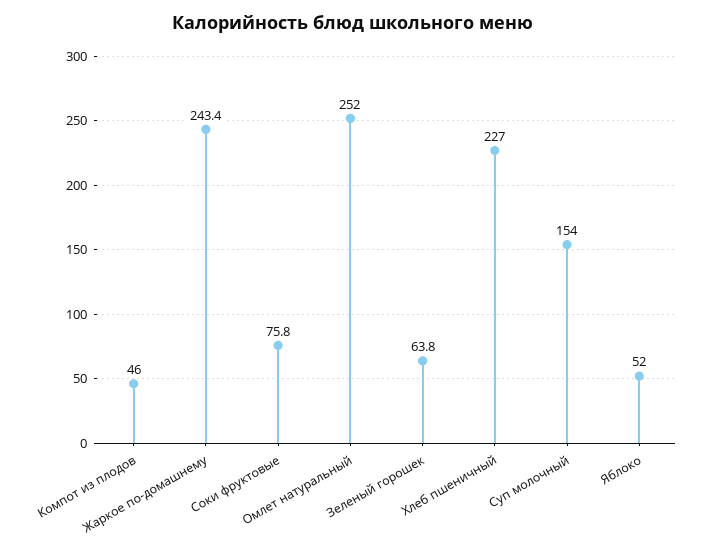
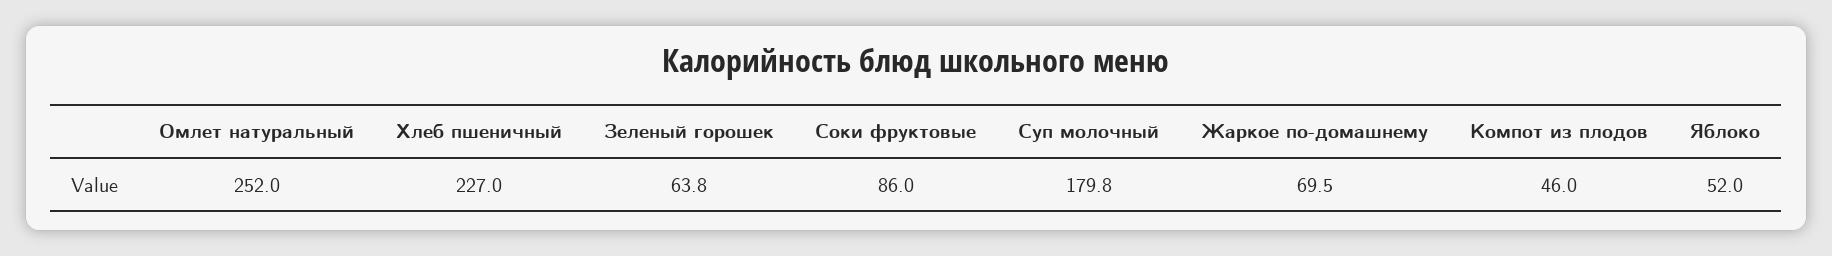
  {
    "Компот из плодов": 46,
-   "Жаркое по-домашнему": 243.4,
+   "Жаркое по-домашнему": 69.5,
-   "Соки фруктовые": 75.8,
+   "Соки фруктовые": 86,
    "Омлет натуральный": 252,
    "Зеленый горошек": 63.8,
    "Хлеб пшеничный": 227,
-   "Суп молочный": 154,
+   "Суп молочный": 179.8,
    "Яблоко": 52
  }

